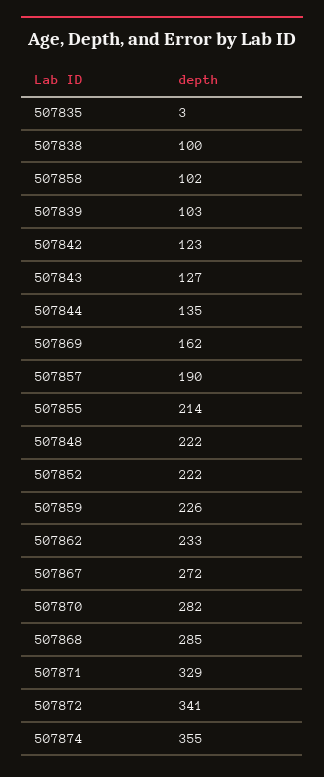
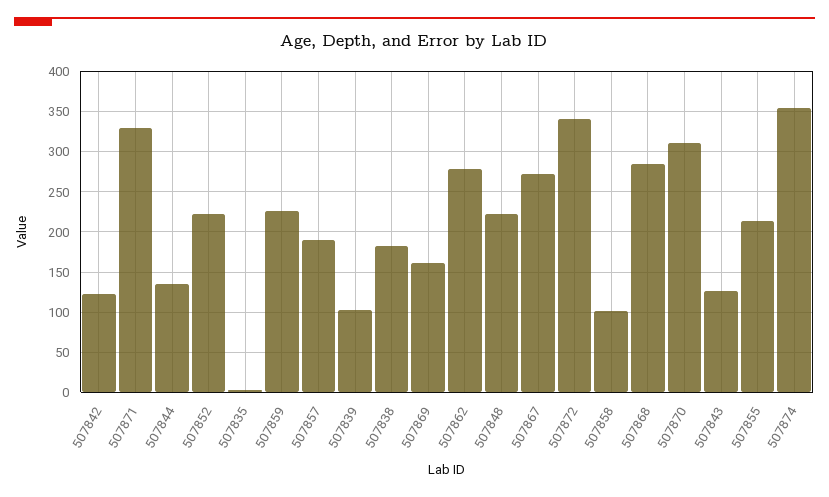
  {
    "507835": 3,
-   "507838": 100,
+   "507838": 180,
    "507858": 102,
    "507839": 103,
    "507842": 123,
    "507843": 127,
    "507844": 135,
    "507869": 162,
    "507857": 190,
    "507855": 214,
    "507848": 222,
    "507852": 222,
    "507859": 226,
-   "507862": 233,
+   "507862": 280,
    "507867": 272,
-   "507870": 282,
+   "507870": 310,
    "507868": 285,
    "507871": 329,
    "507872": 341,
    "507874": 355
  }

